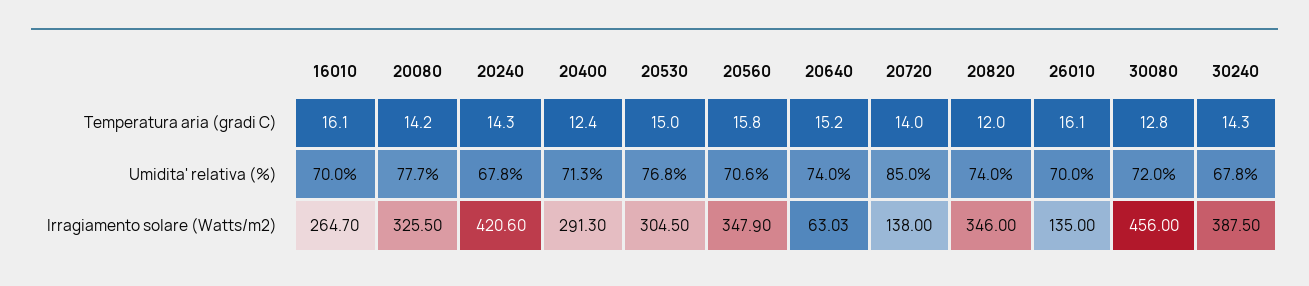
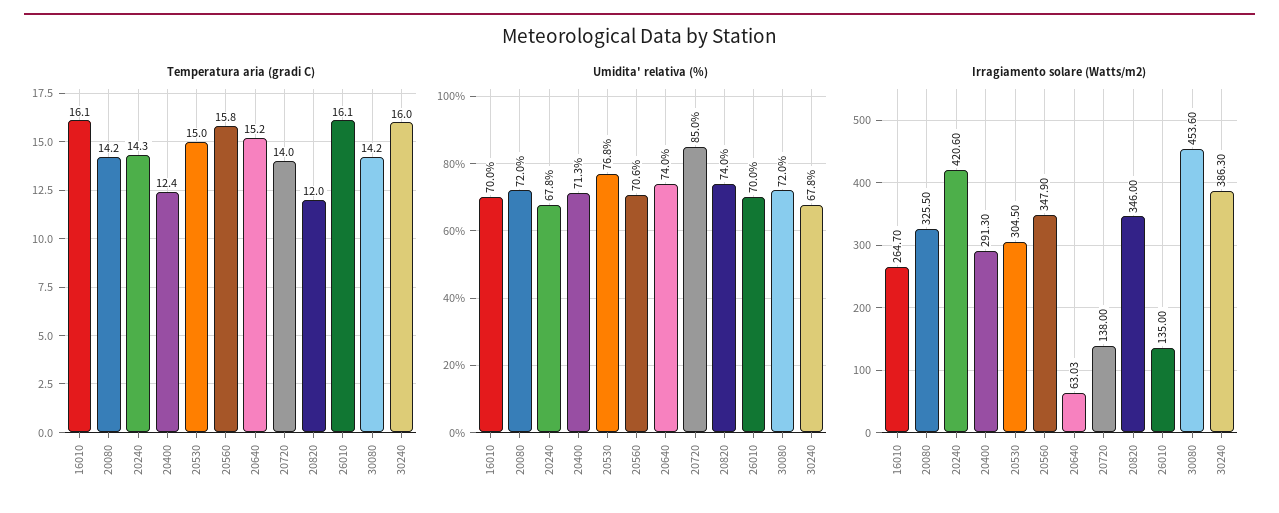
  {
    "Temperatura aria (gradi C)": {
      "16010": 16.1,
      "20080": 14.2,
      "20240": 14.3,
      "20400": 12.4,
      "20530": 15,
      "20560": 15.8,
      "20640": 15.2,
      "20720": 14,
      "20820": 12,
      "26010": 16.1,
-     "30080": 12.8,
+     "30080": 14.2,
-     "30240": 14.3
+     "30240": 16
    },
    "Umidita' relativa (%)": {
      "16010": 70,
-     "20080": 77.7,
+     "20080": 72,
      "20240": 67.8,
      "20400": 71.3,
      "20530": 76.8,
      "20560": 70.6,
      "20640": 74,
      "20720": 85,
      "20820": 74,
      "26010": 70,
      "30080": 72,
      "30240": 67.8
    },
    "Irragiamento solare (Watts/m2)": {
      "16010": 264.7,
      "20080": 325.5,
      "20240": 420.6,
      "20400": 291.3,
      "20530": 304.5,
      "20560": 347.9,
      "20640": 63.03,
      "20720": 138,
      "20820": 346,
      "26010": 135,
-     "30080": 456,
+     "30080": 453.6,
-     "30240": 387.5
+     "30240": 386.3
    }
  }

